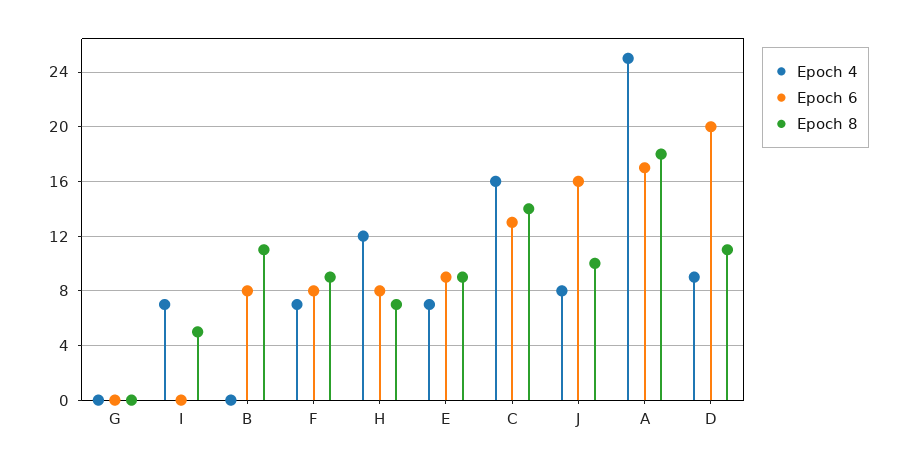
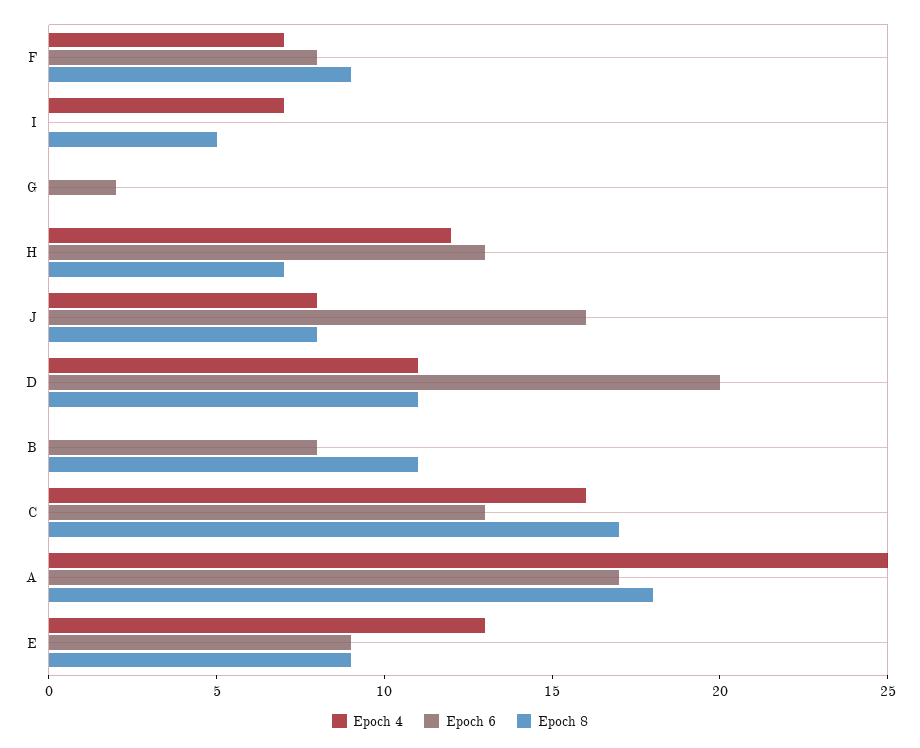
  {
    "Epoch 4": {
      "G": 0,
      "I": 7,
      "B": 0,
      "F": 7,
      "H": 12,
-     "E": 7,
+     "E": 13,
      "C": 16,
      "J": 8,
      "A": 25,
-     "D": 9
+     "D": 11
    },
    "Epoch 6": {
-     "G": 0,
+     "G": 2,
      "I": 0,
      "B": 8,
      "F": 8,
-     "H": 8,
+     "H": 13,
      "E": 9,
      "C": 13,
      "J": 16,
      "A": 17,
      "D": 20
    },
    "Epoch 8": {
      "G": 0,
      "I": 5,
      "B": 11,
      "F": 9,
      "H": 7,
      "E": 9,
-     "C": 14,
+     "C": 17,
-     "J": 10,
+     "J": 8,
      "A": 18,
      "D": 11
    }
  }

